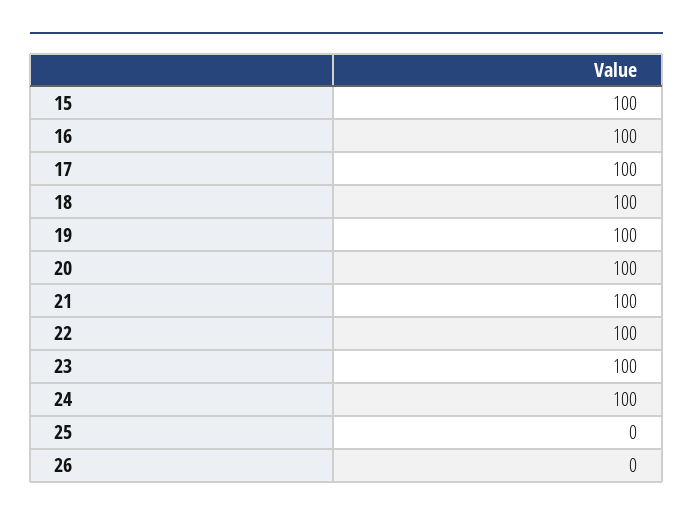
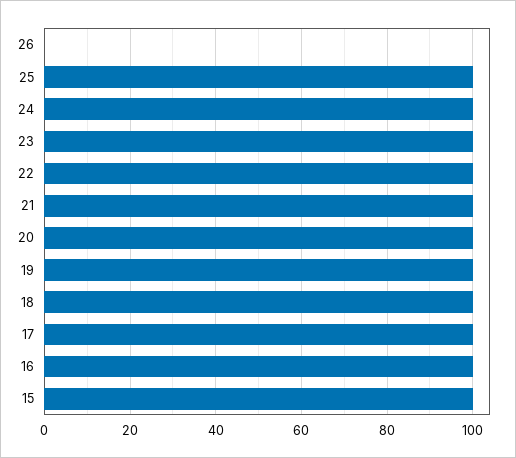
  {
    "15": 100,
    "16": 100,
    "17": 100,
    "18": 100,
    "19": 100,
    "20": 100,
    "21": 100,
    "22": 100,
    "23": 100,
    "24": 100,
-   "25": 0,
+   "25": 100,
    "26": 0
  }

